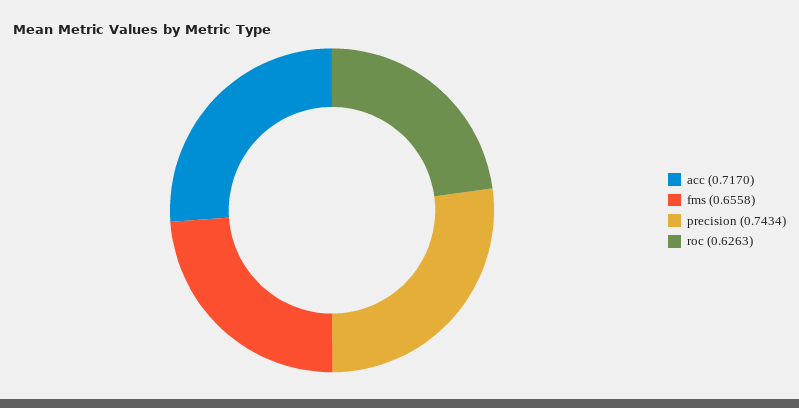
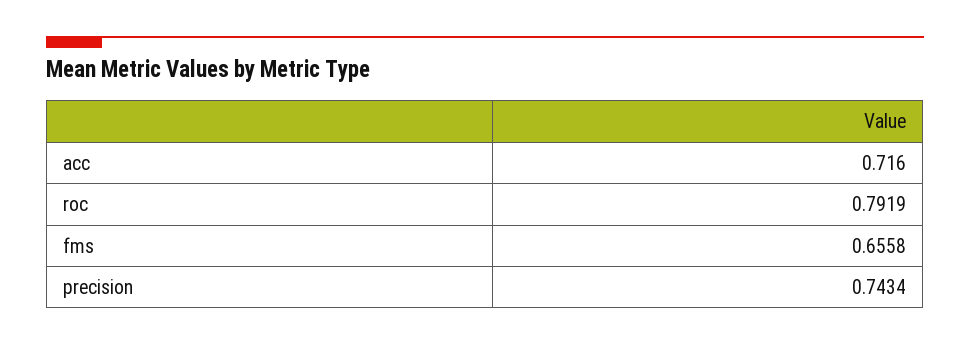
  {
-   "acc": 0.717,
+   "acc": 0.716,
    "fms": 0.6558,
    "precision": 0.7434,
-   "roc": 0.6263
+   "roc": 0.7919
  }

